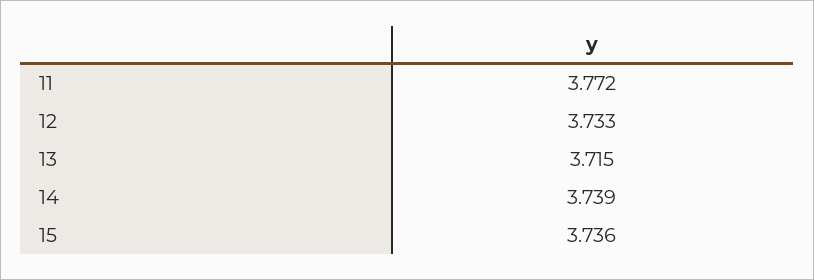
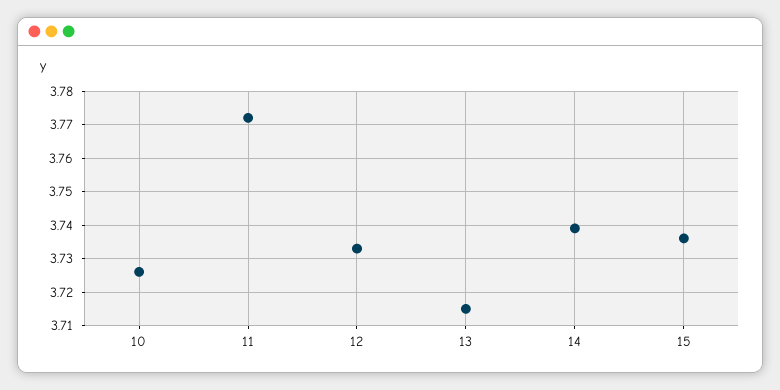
  {
    "11": 3.772,
    "12": 3.733,
    "13": 3.715,
    "14": 3.739,
-   "15": 3.736
+   "15": 3.736,
+   "10": 3.725
  }

